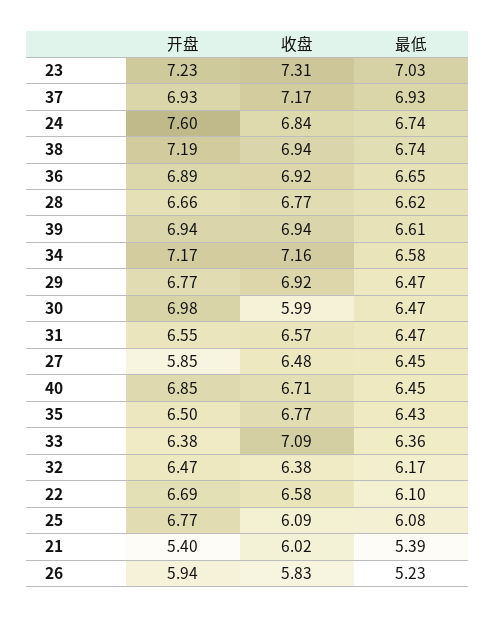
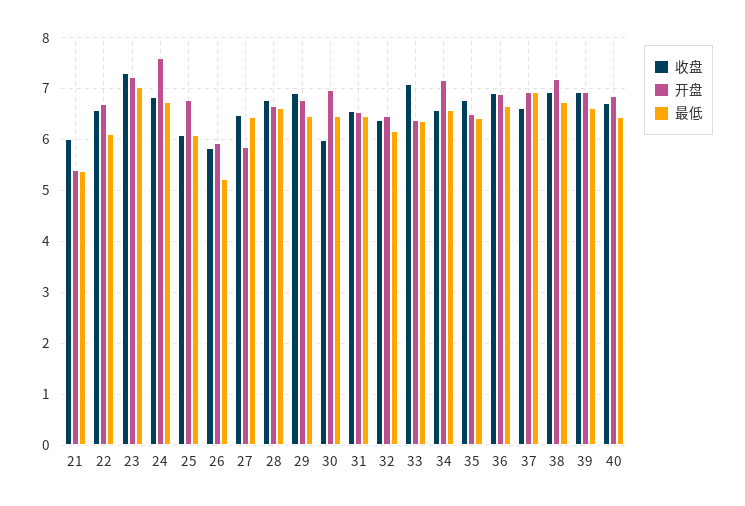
  {
    "开盘": {
      "23": 7.23,
      "37": 6.93,
      "24": 7.6,
      "38": 7.19,
      "36": 6.89,
      "28": 6.66,
      "39": 6.94,
      "34": 7.17,
      "29": 6.77,
      "30": 6.98,
      "31": 6.55,
      "27": 5.85,
      "40": 6.85,
      "35": 6.5,
      "33": 6.38,
      "32": 6.47,
      "22": 6.69,
      "25": 6.77,
      "21": 5.4,
      "26": 5.94
    },
    "收盘": {
      "23": 7.31,
-     "37": 7.17,
+     "37": 6.6,
      "24": 6.84,
      "38": 6.94,
      "36": 6.92,
      "28": 6.77,
      "39": 6.94,
-     "34": 7.16,
+     "34": 6.6,
      "29": 6.92,
      "30": 5.99,
      "31": 6.57,
      "27": 6.48,
      "40": 6.71,
      "35": 6.77,
      "33": 7.09,
      "32": 6.38,
      "22": 6.58,
      "25": 6.09,
      "21": 6.02,
      "26": 5.83
    },
    "最低": {
      "23": 7.03,
      "37": 6.93,
      "24": 6.74,
      "38": 6.74,
      "36": 6.65,
      "28": 6.62,
      "39": 6.61,
      "34": 6.58,
      "29": 6.47,
      "30": 6.47,
      "31": 6.47,
      "27": 6.45,
      "40": 6.45,
      "35": 6.43,
      "33": 6.36,
      "32": 6.17,
      "22": 6.1,
      "25": 6.08,
      "21": 5.39,
      "26": 5.23
    }
  }

